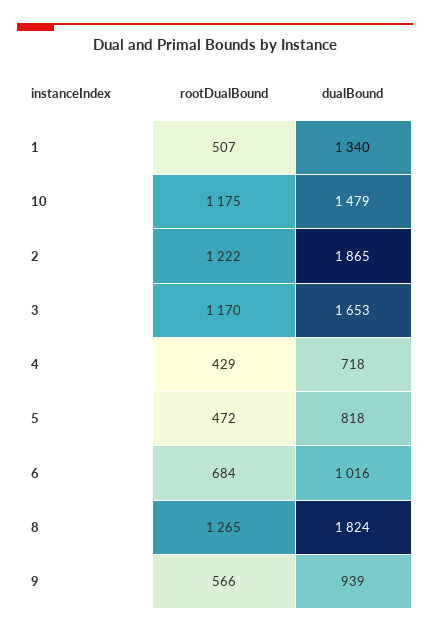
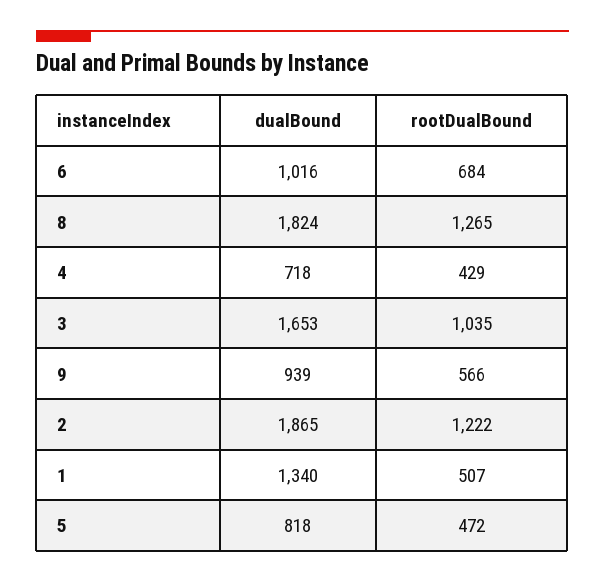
  {
    "rootDualBound": {
      "1": 507,
-     "10": 1175,
      "2": 1222,
-     "3": 1170,
+     "3": 1035,
      "4": 429,
      "5": 472,
      "6": 684,
      "8": 1265,
      "9": 566
    },
    "dualBound": {
      "1": 1340,
-     "10": 1479,
      "2": 1865,
      "3": 1653,
      "4": 718,
      "5": 818,
      "6": 1016,
      "8": 1824,
      "9": 939
    }
  }

